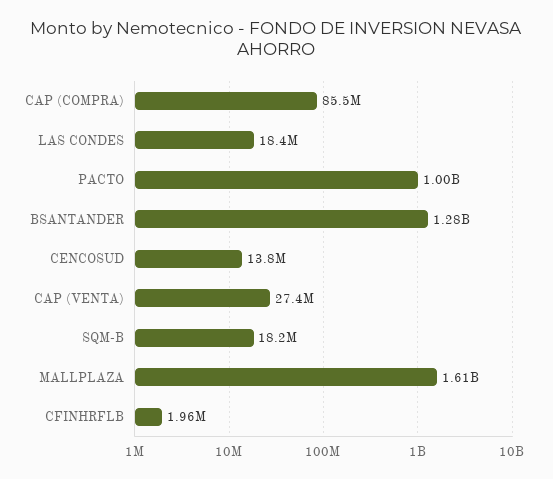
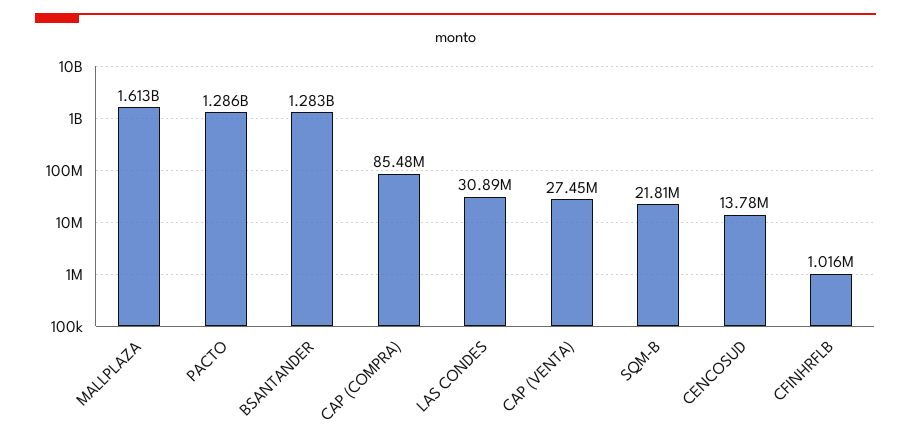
  {
    "CAP (COMPRA)": 85480000,
-   "LAS CONDES": 18400000,
+   "LAS CONDES": 30890000,
-   "PACTO": 1000000000,
+   "PACTO": 1286000000,
    "BSANTANDER": 1283000000,
    "CENCOSUD": 13780000,
    "CAP (VENTA)": 27450000,
-   "SQM-B": 18200000,
+   "SQM-B": 21810000,
    "MALLPLAZA": 1613000000,
-   "CFINHRFLB": 1960000
+   "CFINHRFLB": 1016000
  }

